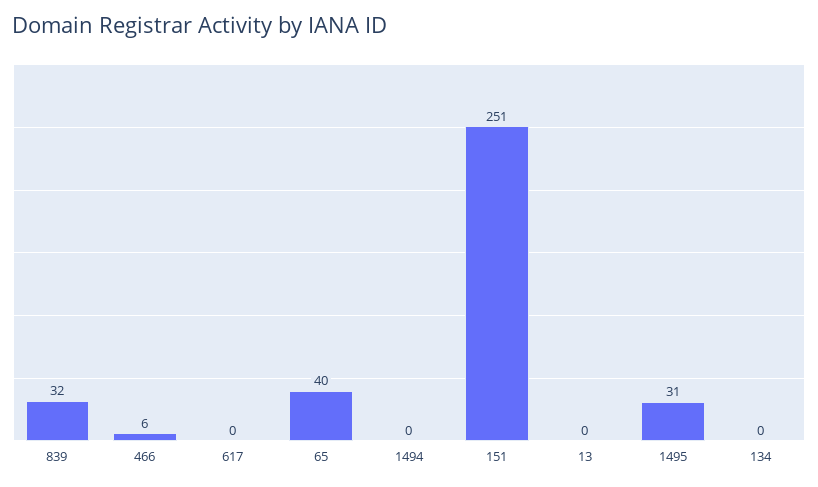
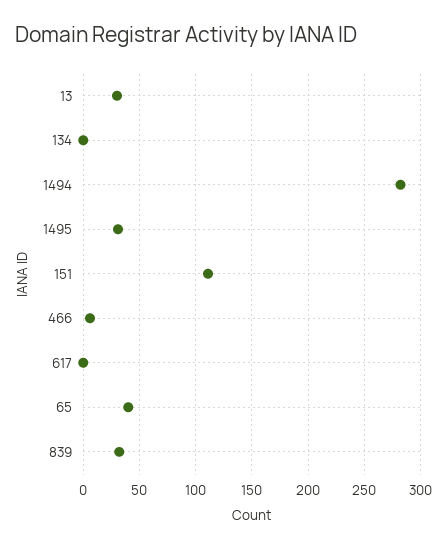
  {
    "839": 32,
    "466": 6,
    "617": 0,
    "65": 40,
-   "1494": 0,
+   "1494": 280,
-   "151": 251,
+   "151": 110,
-   "13": 0,
+   "13": 30,
    "1495": 31,
    "134": 0
  }

